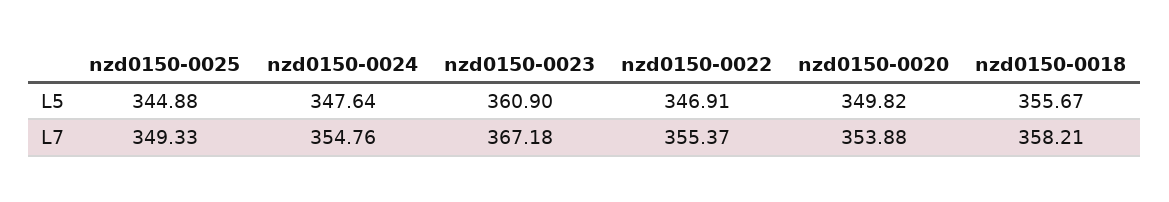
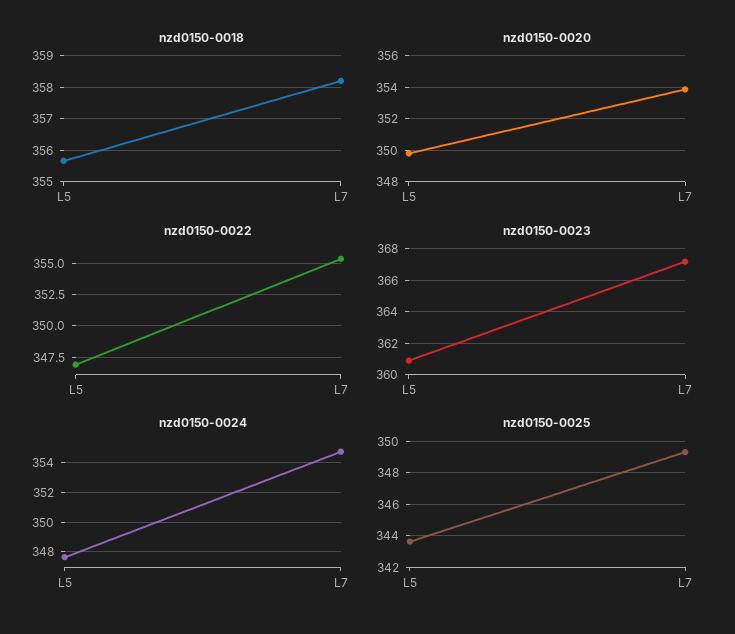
  {
    "nzd0150-0025": {
-     "L5": 344.88,
+     "L5": 343.5,
      "L7": 349.33
    },
    "nzd0150-0024": {
      "L5": 347.64,
      "L7": 354.76
    },
    "nzd0150-0023": {
      "L5": 360.9,
      "L7": 367.18
    },
    "nzd0150-0022": {
      "L5": 346.91,
      "L7": 355.37
    },
    "nzd0150-0020": {
      "L5": 349.82,
      "L7": 353.88
    },
    "nzd0150-0018": {
      "L5": 355.67,
      "L7": 358.21
    }
  }

